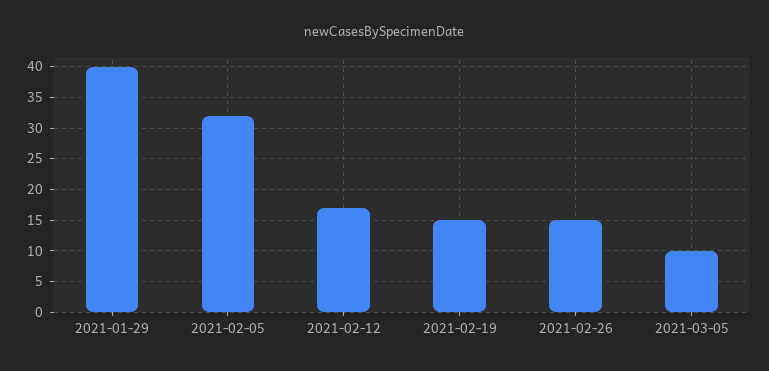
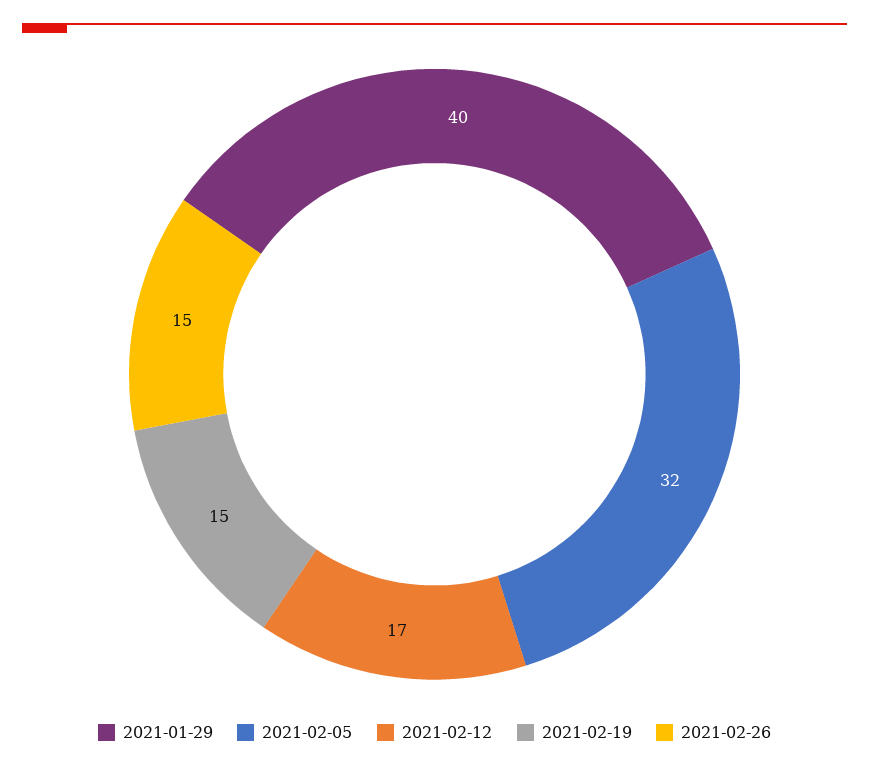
  {
    "2021-01-29": 40,
    "2021-02-05": 32,
    "2021-02-12": 17,
    "2021-02-19": 15,
-   "2021-02-26": 15,
+   "2021-02-26": 15
-   "2021-03-05": 10
  }

